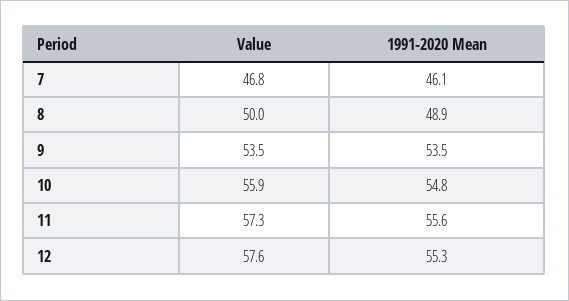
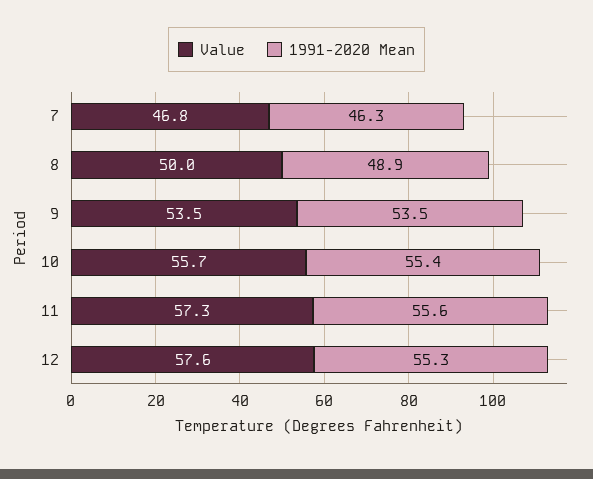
  {
    "Value": {
      "7": 46.8,
      "8": 50,
      "9": 53.5,
-     "10": 55.9,
+     "10": 55.7,
      "11": 57.3,
      "12": 57.6
    },
    "1991-2020 Mean": {
-     "7": 46.1,
+     "7": 46.3,
      "8": 48.9,
      "9": 53.5,
-     "10": 54.8,
+     "10": 55.4,
      "11": 55.6,
      "12": 55.3
    }
  }

